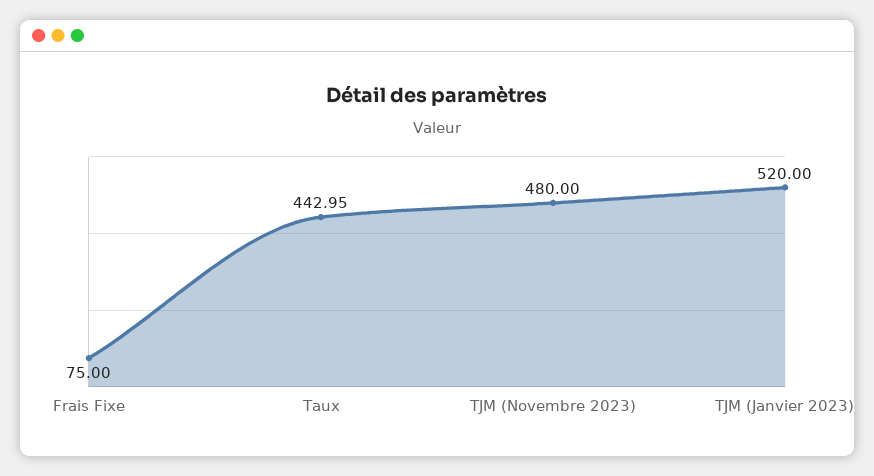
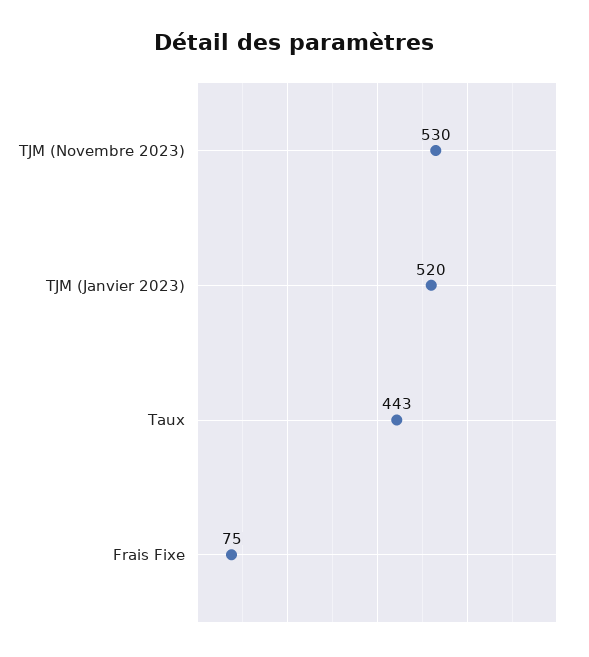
  {
    "Frais Fixe": 75,
    "Taux": 442.95,
-   "TJM (Novembre 2023)": 480,
+   "TJM (Novembre 2023)": 530,
    "TJM (Janvier 2023)": 520
  }

